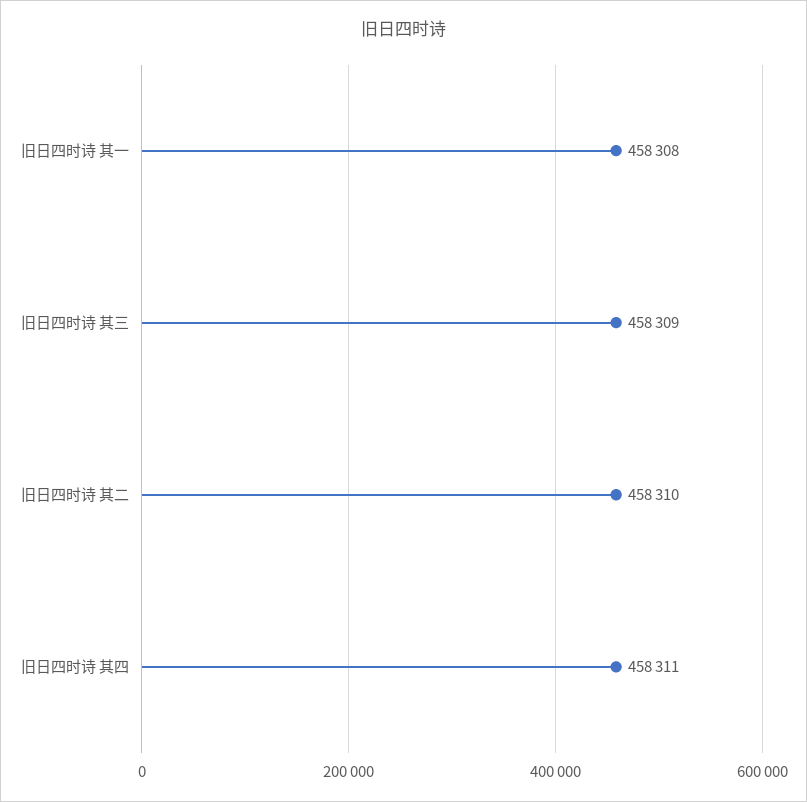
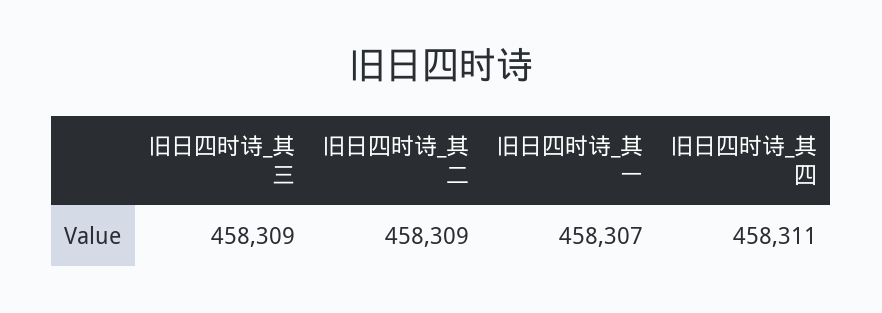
  {
-   "旧日四时诗 其一": 458308,
+   "旧日四时诗 其一": 458307,
    "旧日四时诗 其三": 458309,
-   "旧日四时诗 其二": 458310,
+   "旧日四时诗 其二": 458309,
    "旧日四时诗 其四": 458311
  }

